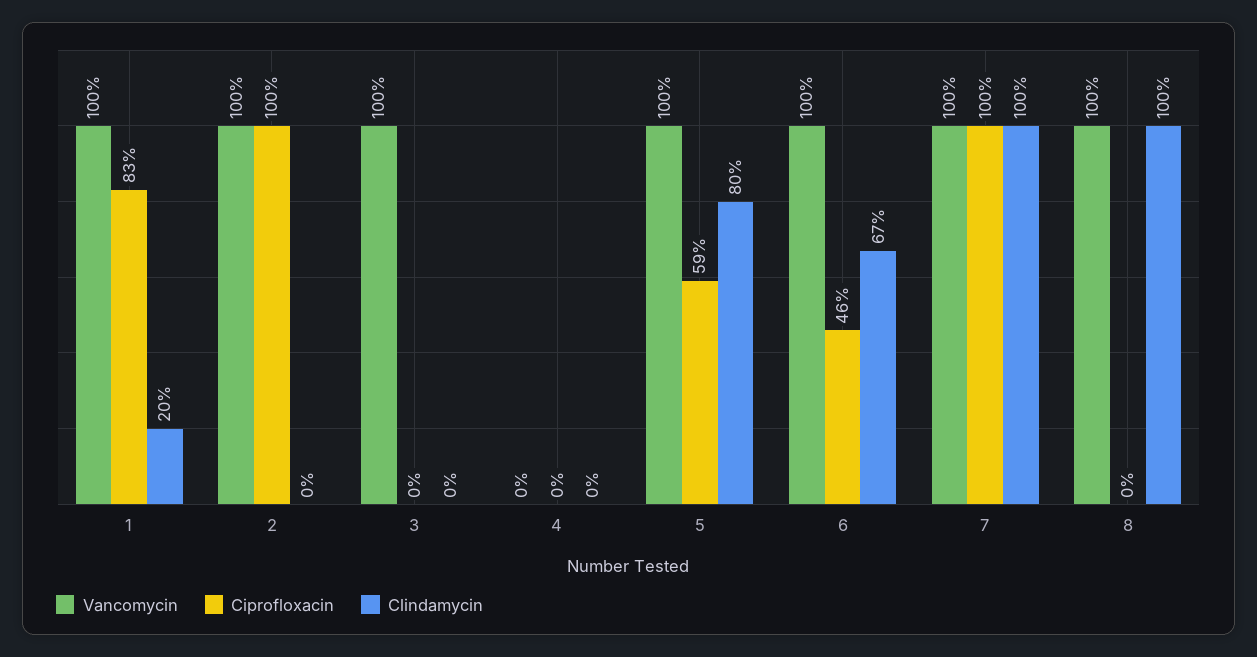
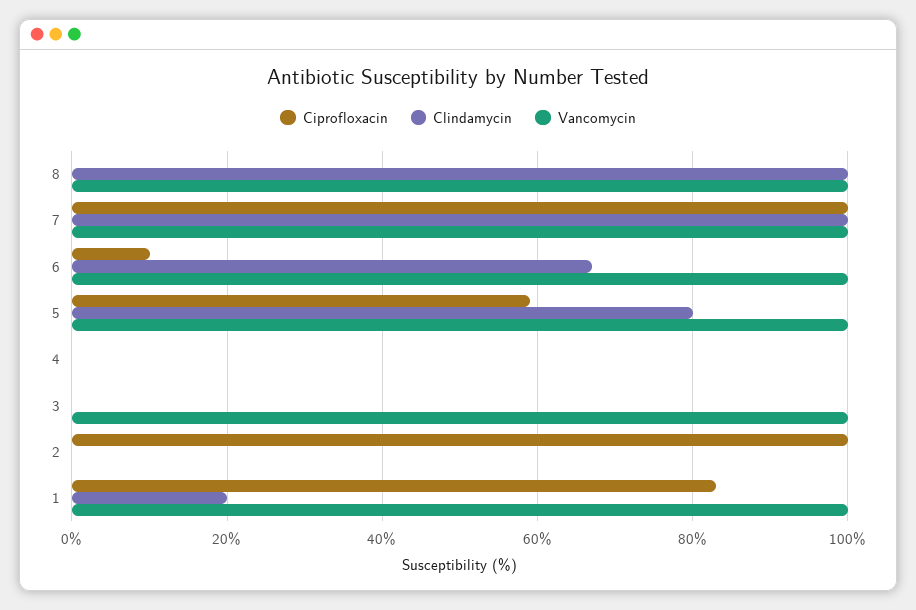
  {
    "Vancomycin": {
      "1": 100,
-     "2": 100,
+     "2": 0,
      "3": 100,
      "4": 0,
      "5": 100,
      "6": 100,
      "7": 100,
      "8": 100
    },
    "Ciprofloxacin": {
      "1": 83,
      "2": 100,
      "3": 0,
      "4": 0,
      "5": 59,
-     "6": 46,
+     "6": 10,
      "7": 100,
      "8": 0
    },
    "Clindamycin": {
      "1": 20,
      "2": 0,
      "3": 0,
      "4": 0,
      "5": 80,
      "6": 67,
      "7": 100,
      "8": 100
    }
  }

